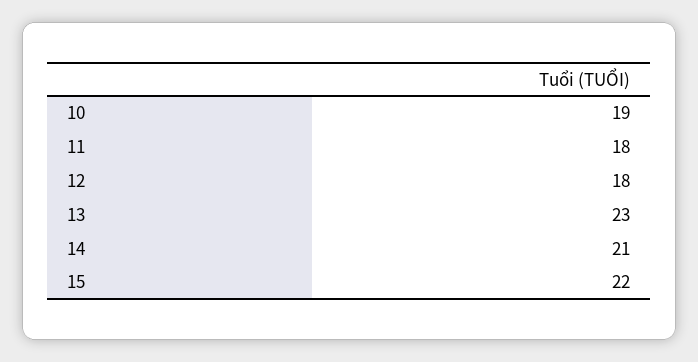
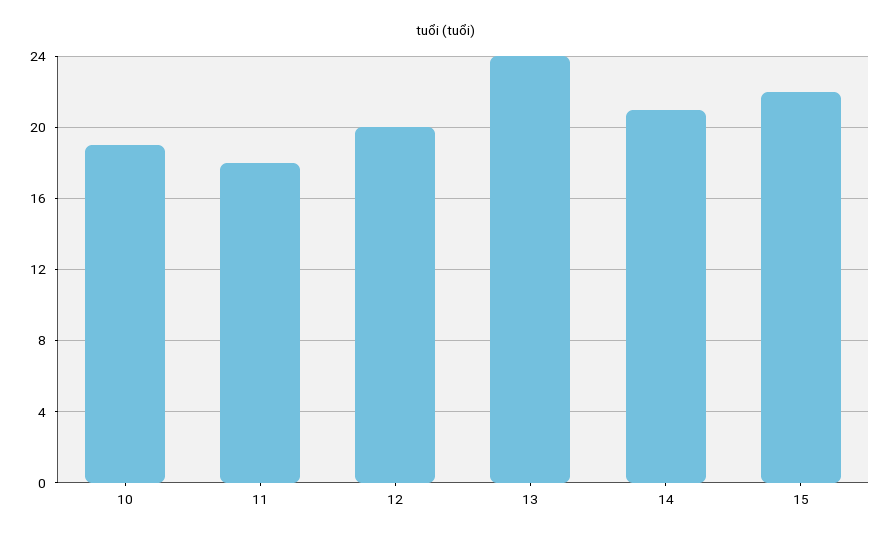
  {
    "10": 19,
    "11": 18,
-   "12": 18,
+   "12": 20,
-   "13": 23,
+   "13": 24,
    "14": 21,
    "15": 22
  }

